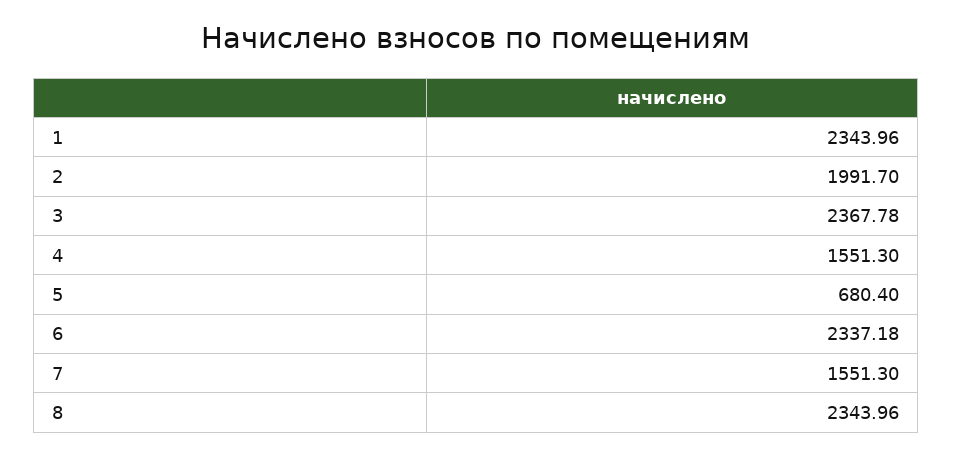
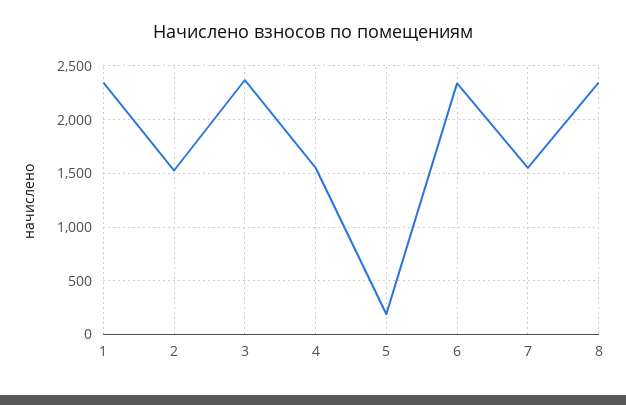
  {
    "1": 2343.96,
-   "2": 1991.7,
+   "2": 1500,
    "3": 2367.78,
    "4": 1551.3,
-   "5": 680.4,
+   "5": 200,
    "6": 2337.18,
    "7": 1551.3,
    "8": 2343.96
  }

